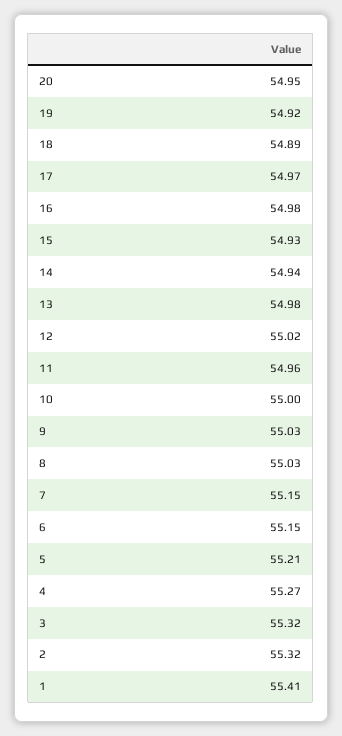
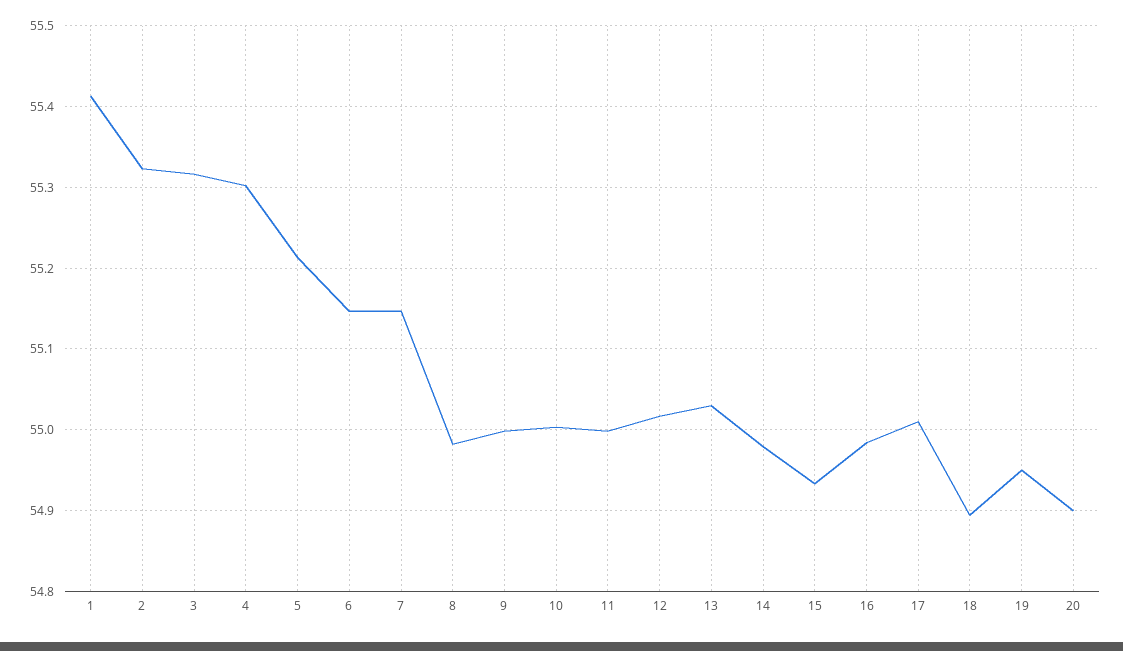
  {
-   "20": 54.95,
+   "20": 54.9,
-   "19": 54.92,
+   "19": 54.95,
    "18": 54.89,
-   "17": 54.97,
+   "17": 55.01,
    "16": 54.98,
    "15": 54.93,
-   "14": 54.94,
+   "14": 54.98,
-   "13": 54.98,
+   "13": 55.03,
    "12": 55.02,
-   "11": 54.96,
+   "11": 55,
    "10": 55,
-   "9": 55.03,
+   "9": 55,
-   "8": 55.03,
+   "8": 54.98,
    "7": 55.15,
    "6": 55.15,
    "5": 55.21,
-   "4": 55.27,
+   "4": 55.3,
    "3": 55.32,
    "2": 55.32,
    "1": 55.41
  }

